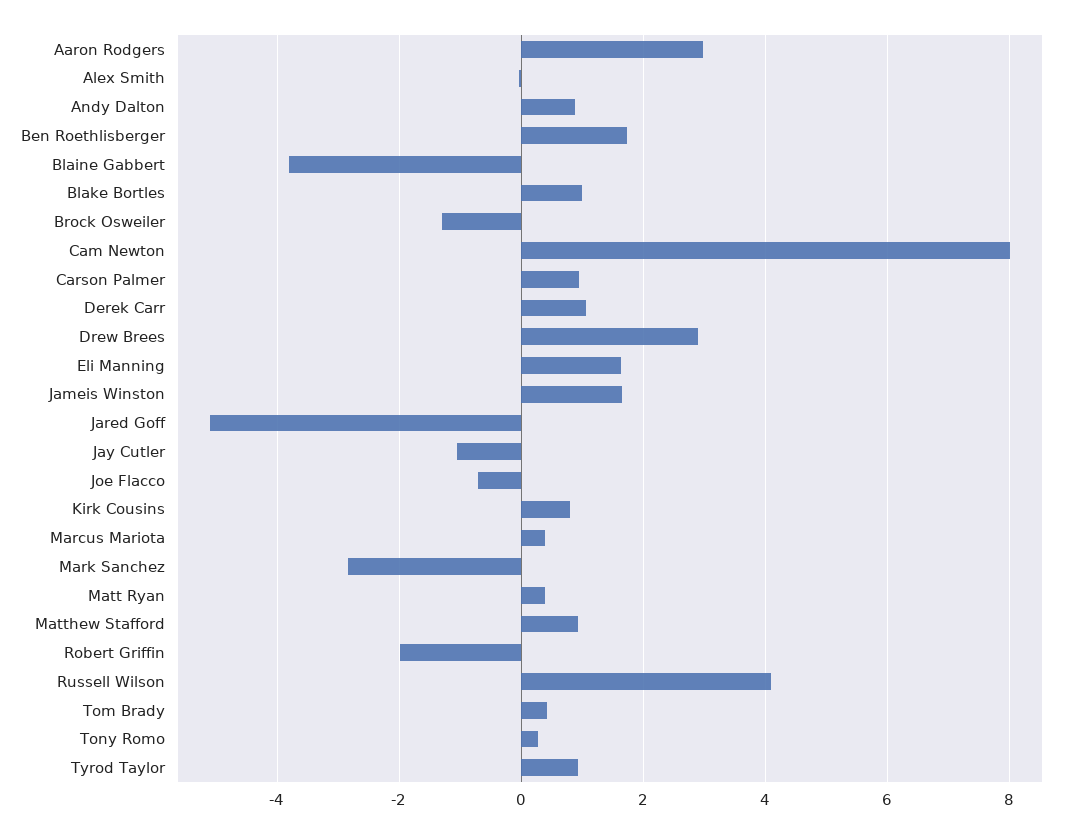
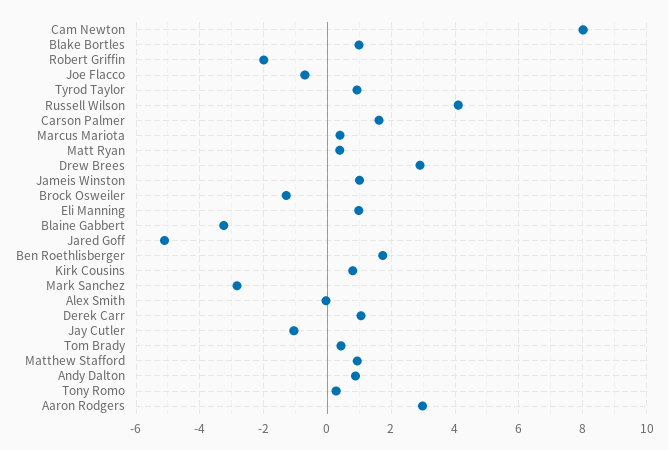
  {
    "Aaron Rodgers": 3,
    "Alex Smith": 0,
    "Andy Dalton": 0.8,
    "Ben Roethlisberger": 1.8,
-   "Blaine Gabbert": -3.8,
+   "Blaine Gabbert": -3.2,
    "Blake Bortles": 1,
    "Brock Osweiler": -1.2,
    "Cam Newton": 8,
-   "Carson Palmer": 1,
+   "Carson Palmer": 1.6,
    "Derek Carr": 1,
    "Drew Brees": 3,
-   "Eli Manning": 1.6,
+   "Eli Manning": 1,
-   "Jameis Winston": 1.6,
+   "Jameis Winston": 1,
    "Jared Goff": -5.2,
    "Jay Cutler": -1,
    "Joe Flacco": -0.8,
    "Kirk Cousins": 0.8,
    "Marcus Mariota": 0.4,
    "Mark Sanchez": -2.8,
    "Matt Ryan": 0.4,
    "Matthew Stafford": 1,
    "Robert Griffin": -2,
    "Russell Wilson": 4.2,
    "Tom Brady": 0.4,
    "Tony Romo": 0.2,
    "Tyrod Taylor": 1
  }

